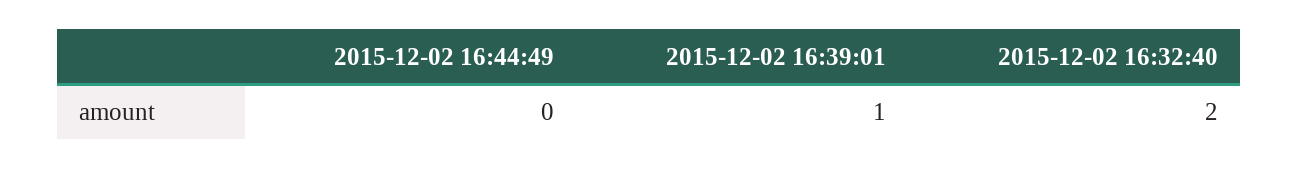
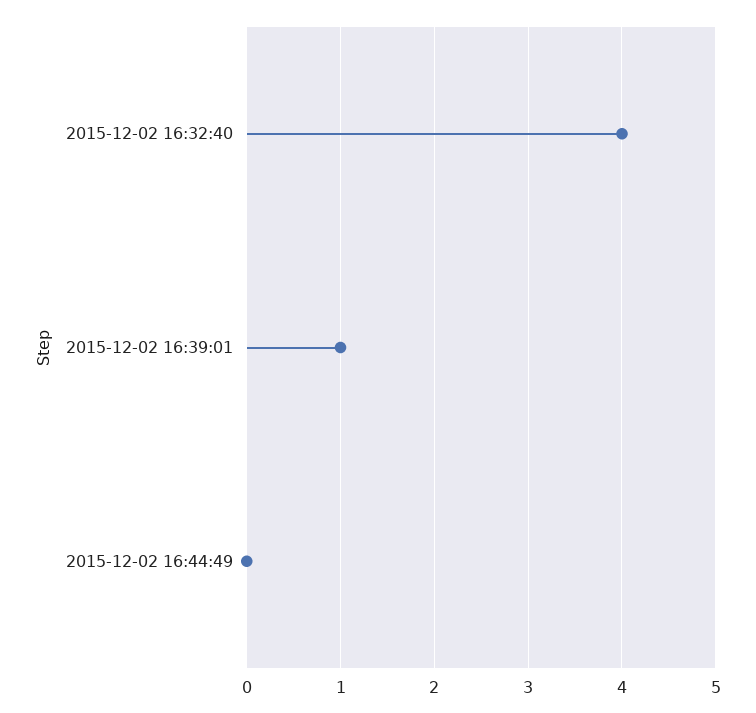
  {
    "2015-12-02 16:44:49": 0,
    "2015-12-02 16:39:01": 1,
-   "2015-12-02 16:32:40": 2
+   "2015-12-02 16:32:40": 4
  }

